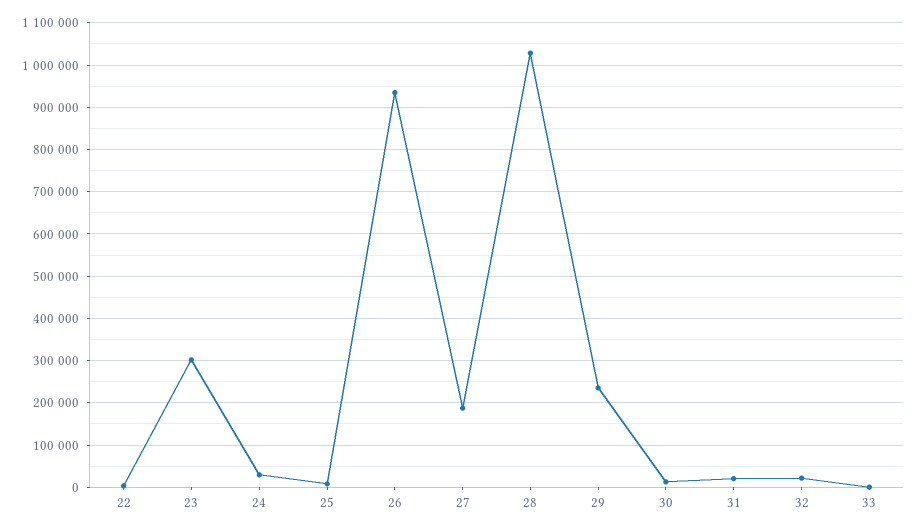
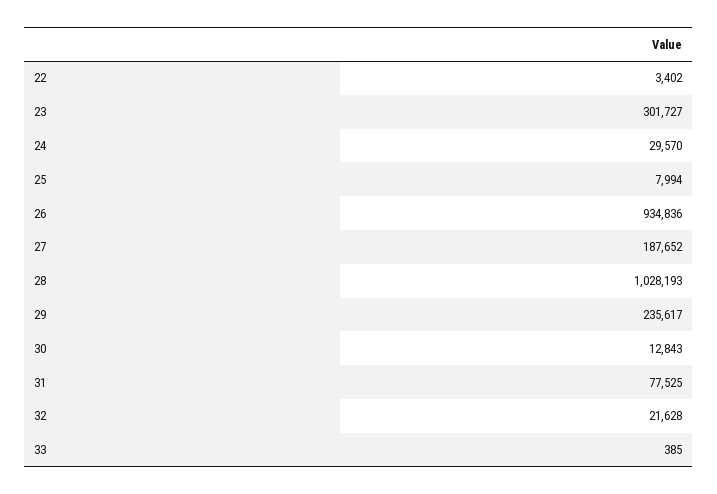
  {
    "22": 3402,
    "23": 301727,
    "24": 29570,
    "25": 7994,
    "26": 934836,
    "27": 187652,
    "28": 1028193,
    "29": 235617,
    "30": 12843,
-   "31": 20000,
+   "31": 77525,
    "32": 21628,
    "33": 385
  }

